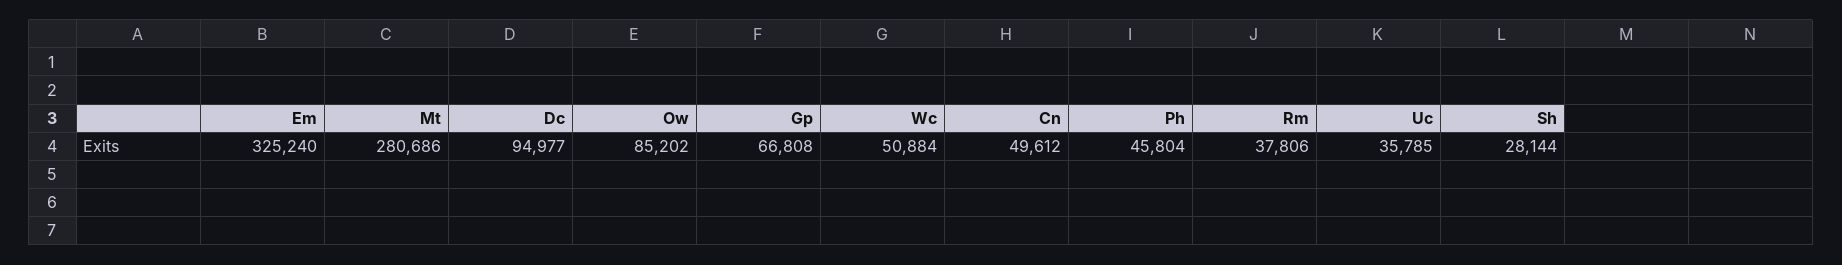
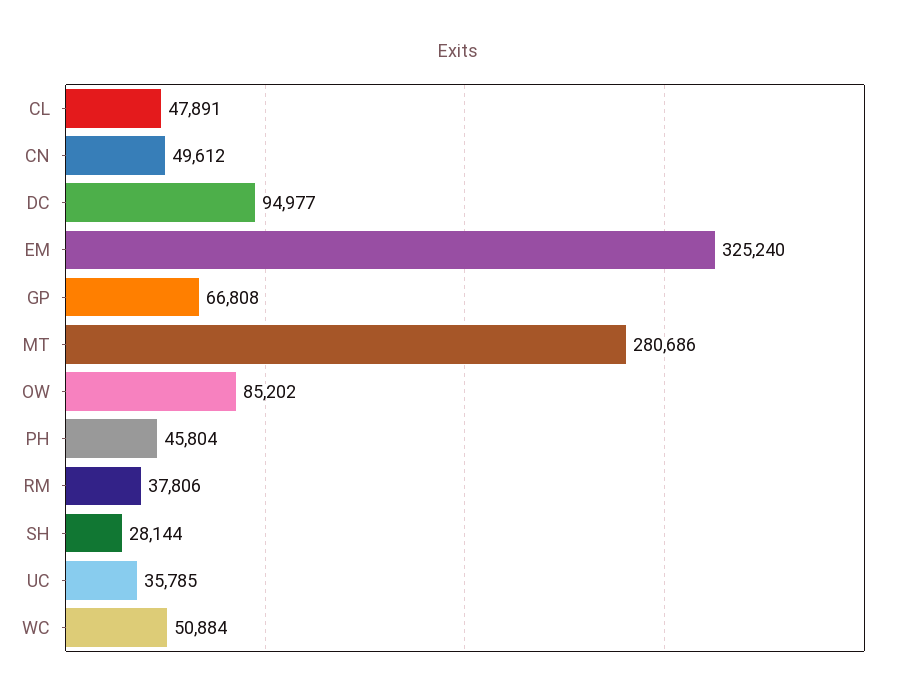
  {
    "Em": 325240,
    "Mt": 280686,
    "Dc": 94977,
    "Ow": 85202,
    "Gp": 66808,
    "Wc": 50884,
    "Cn": 49612,
    "Ph": 45804,
    "Rm": 37806,
    "Uc": 35785,
-   "Sh": 28144
+   "Sh": 28144,
+   "CL": 47891
  }

